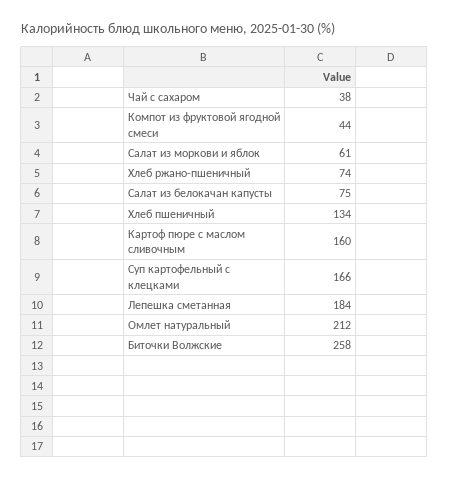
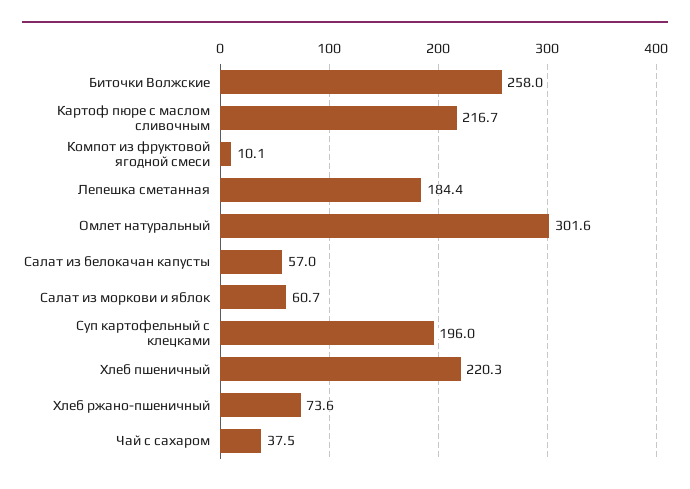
  {
    "Чай с сахаром": 37.5,
-   "Компот из фруктовой ягодной смеси": 44,
+   "Компот из фруктовой ягодной смеси": 10.1,
    "Салат из моркови и яблок": 60.7,
    "Хлеб ржано-пшеничный": 73.6,
-   "Салат из белокачан капусты": 75,
+   "Салат из белокачан капусты": 57,
-   "Хлеб пшеничный": 134,
+   "Хлеб пшеничный": 220.3,
-   "Картоф пюре с маслом сливочным": 160,
+   "Картоф пюре с маслом сливочным": 216.7,
-   "Суп картофельный с клецками": 166,
+   "Суп картофельный с клецками": 196,
    "Лепешка сметанная": 184.4,
-   "Омлет натуральный": 212,
+   "Омлет натуральный": 301.6,
    "Биточки Волжские": 258
  }

